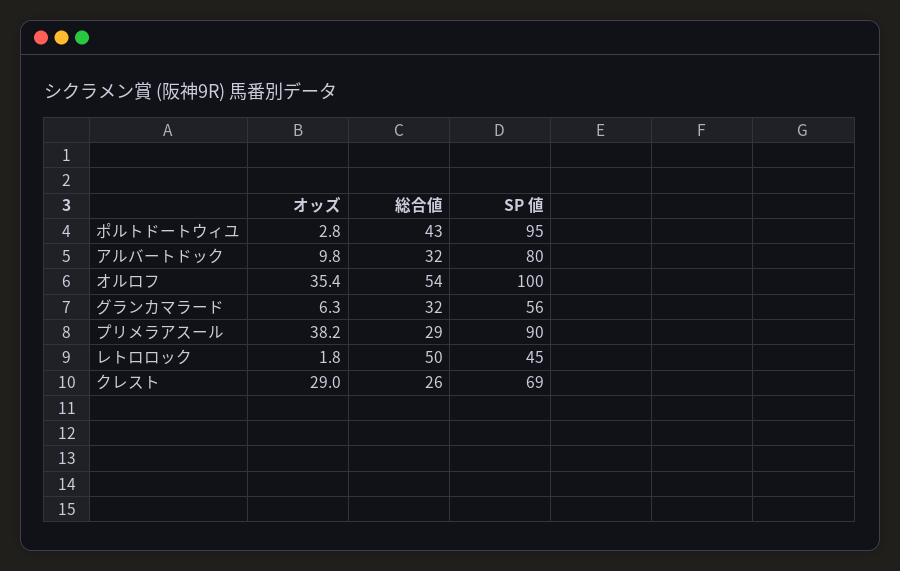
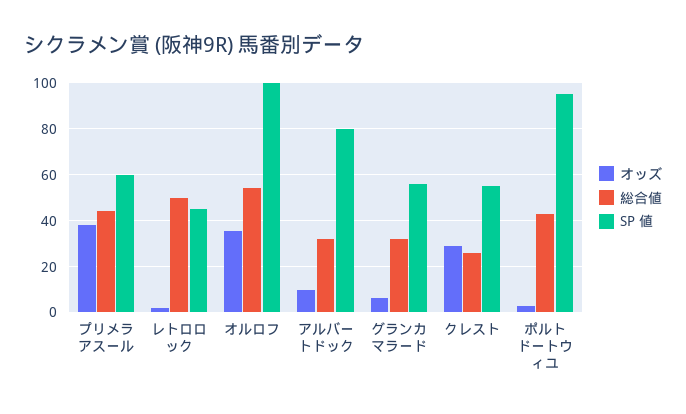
  {
    "オッズ": {
      "ポルトドートウィユ": 2.8,
      "アルバートドック": 9.8,
      "オルロフ": 35.4,
      "グランカマラード": 6.3,
      "プリメラアスール": 38.2,
      "レトロロック": 1.8,
      "クレスト": 29
    },
    "総合値": {
      "ポルトドートウィユ": 43,
      "アルバートドック": 32,
      "オルロフ": 54,
      "グランカマラード": 32,
-     "プリメラアスール": 29,
+     "プリメラアスール": 45,
      "レトロロック": 50,
      "クレスト": 26
    },
    "SP 値": {
      "ポルトドートウィユ": 95,
      "アルバートドック": 80,
      "オルロフ": 100,
      "グランカマラード": 56,
-     "プリメラアスール": 90,
+     "プリメラアスール": 60,
      "レトロロック": 45,
-     "クレスト": 69
+     "クレスト": 55
    }
  }

